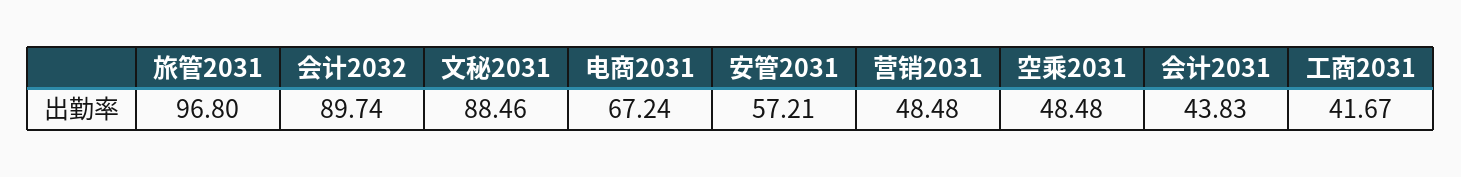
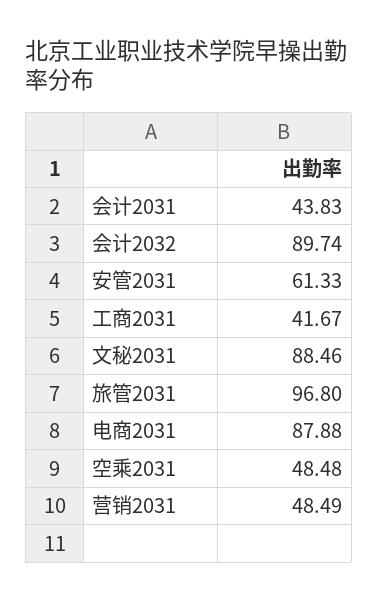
  {
    "旅管2031": 96.8,
    "会计2032": 89.74,
    "文秘2031": 88.46,
-   "电商2031": 67.24,
+   "电商2031": 87.88,
-   "安管2031": 57.21,
+   "安管2031": 61.33,
-   "营销2031": 48.48,
+   "营销2031": 48.49,
    "空乘2031": 48.48,
    "会计2031": 43.83,
    "工商2031": 41.67
  }

